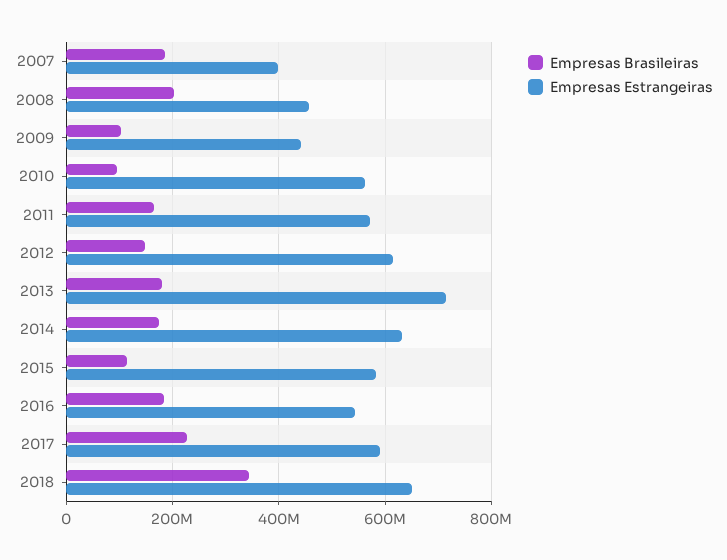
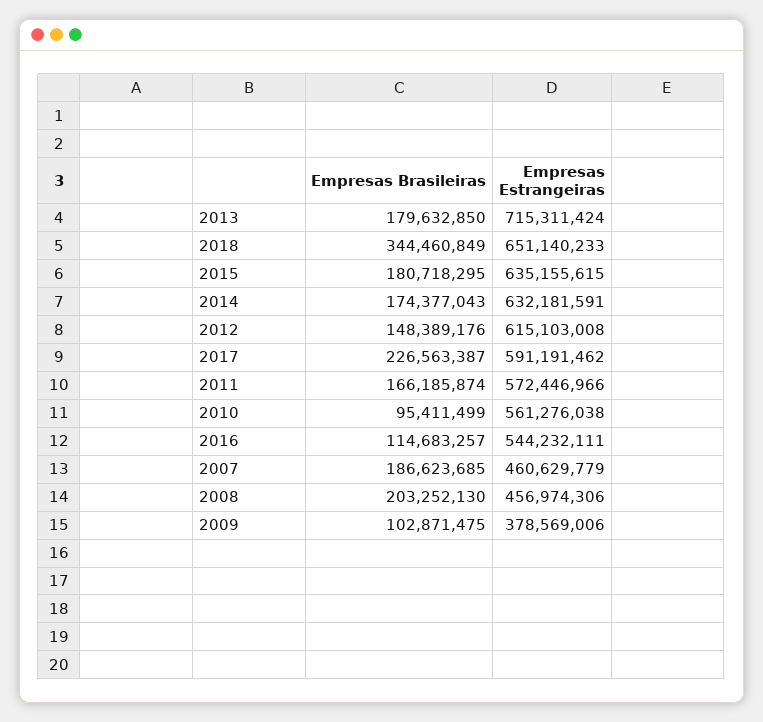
  {
    "Empresas Brasileiras": {
      "2007": 186623685,
      "2008": 203252130,
      "2009": 102871475,
      "2010": 95411499,
      "2011": 166185874,
      "2012": 148389176,
      "2013": 179632850,
      "2014": 174377043,
-     "2015": 120000000,
+     "2015": 180718295,
-     "2016": 180000000,
+     "2016": 114683257,
      "2017": 226563387,
      "2018": 344460849
    },
    "Empresas Estrangeiras": {
-     "2007": 400000000,
+     "2007": 460629779,
      "2008": 456974306,
-     "2009": 440000000,
+     "2009": 378569006,
      "2010": 561276038,
      "2011": 572446966,
      "2012": 615103008,
      "2013": 715311424,
      "2014": 632181591,
-     "2015": 580000000,
+     "2015": 635155615,
      "2016": 544232111,
      "2017": 591191462,
      "2018": 651140233
    }
  }

